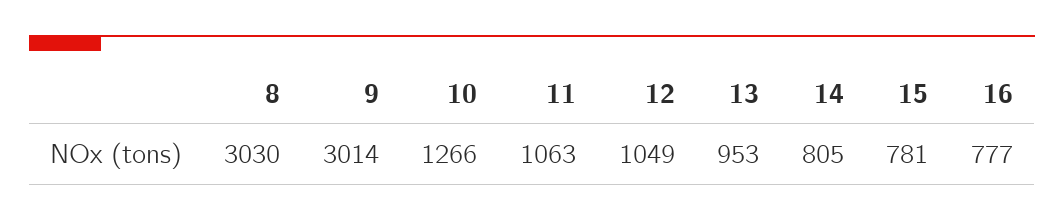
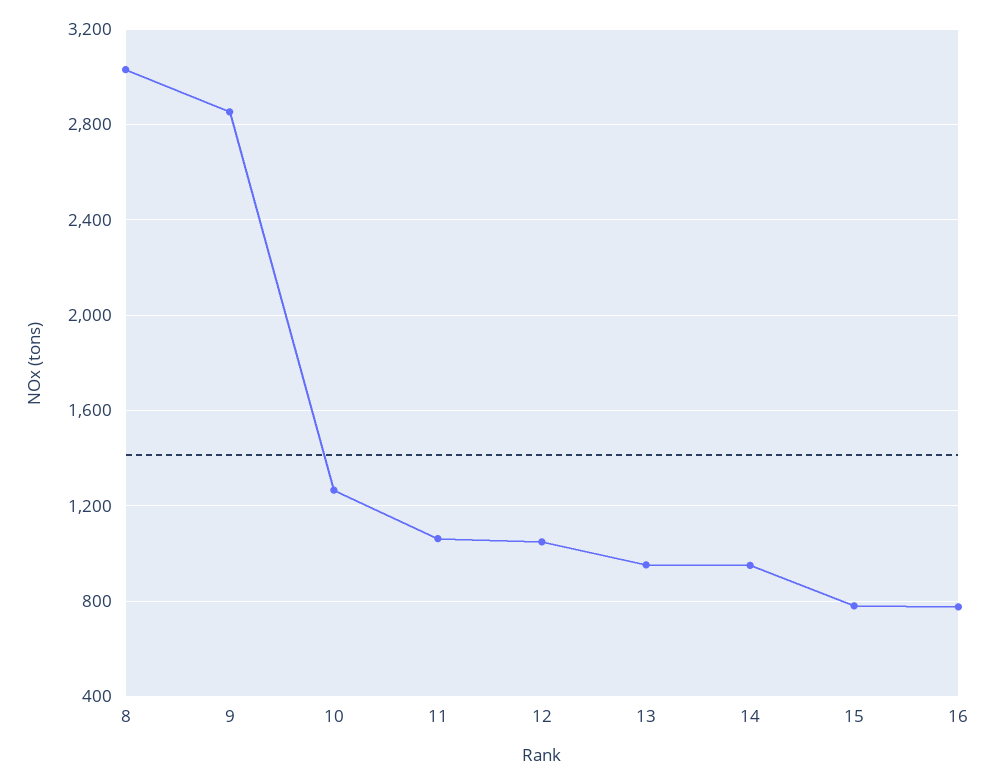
  {
    "8": 3030,
-   "9": 3014,
+   "9": 2850,
    "10": 1266,
    "11": 1063,
    "12": 1049,
    "13": 953,
-   "14": 805,
+   "14": 950,
    "15": 781,
    "16": 777
  }

